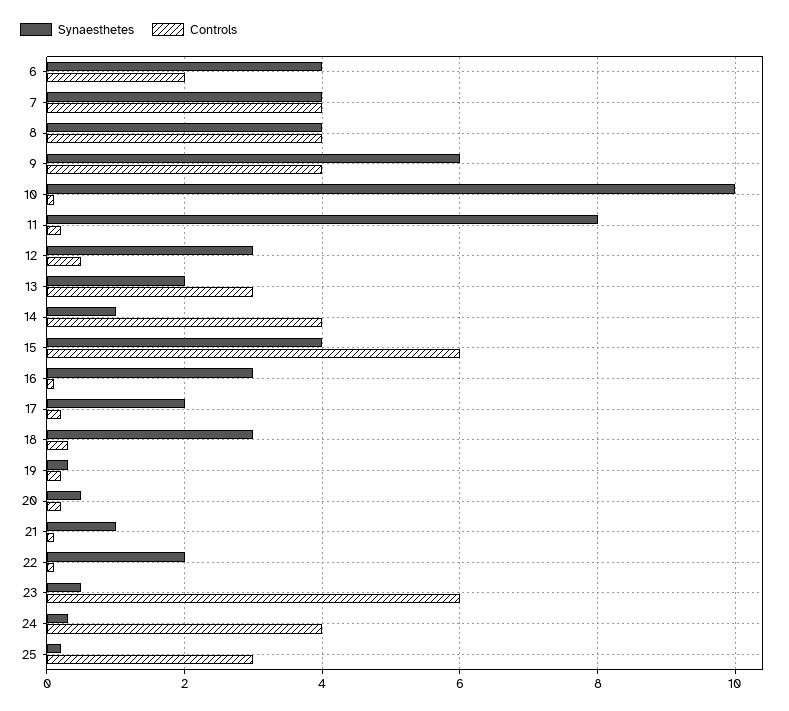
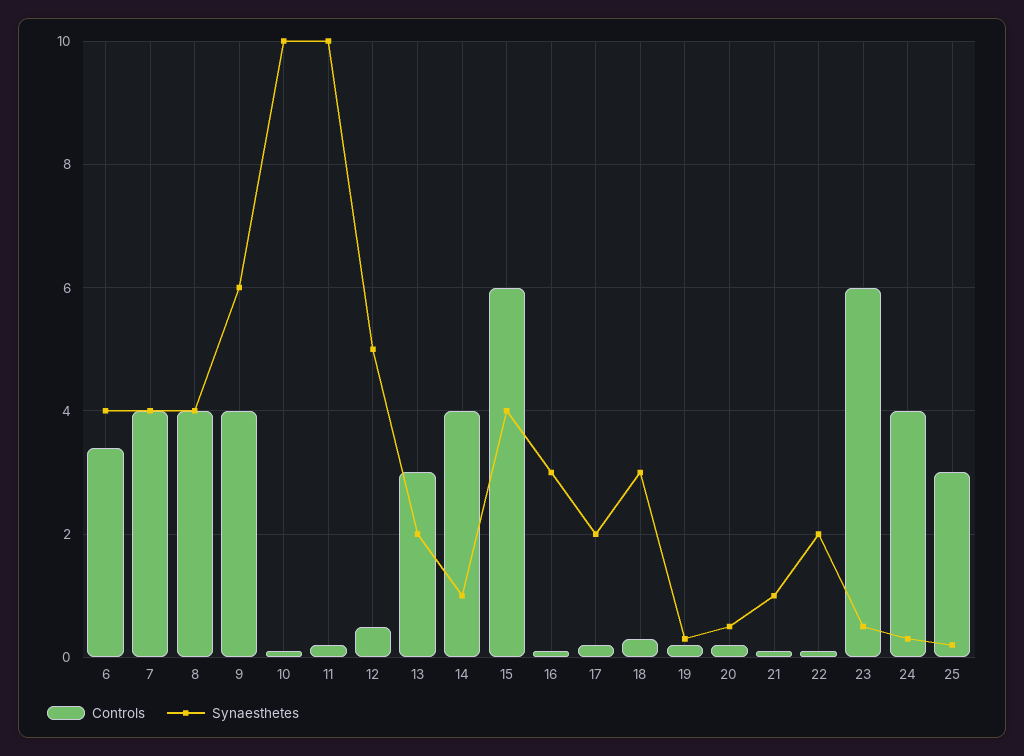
  {
    "Synaesthetes": {
      "6": 4,
      "7": 4,
      "8": 4,
      "9": 6,
      "10": 10,
-     "11": 8,
+     "11": 10,
-     "12": 3,
+     "12": 5,
      "13": 2,
      "14": 1,
      "15": 4,
      "16": 3,
      "17": 2,
      "18": 3,
      "19": 0.5,
      "20": 0.5,
      "21": 1,
      "22": 2,
      "23": 0.5,
      "24": 0.5,
      "25": 0
    },
    "Controls": {
-     "6": 2,
+     "6": 3.5,
      "7": 4,
      "8": 4,
      "9": 4,
      "10": 0,
      "11": 0,
      "12": 0.5,
      "13": 3,
      "14": 4,
      "15": 6,
      "16": 0,
      "17": 0,
      "18": 0.5,
      "19": 0,
      "20": 0,
      "21": 0,
      "22": 0,
      "23": 6,
      "24": 4,
      "25": 3
    }
  }

